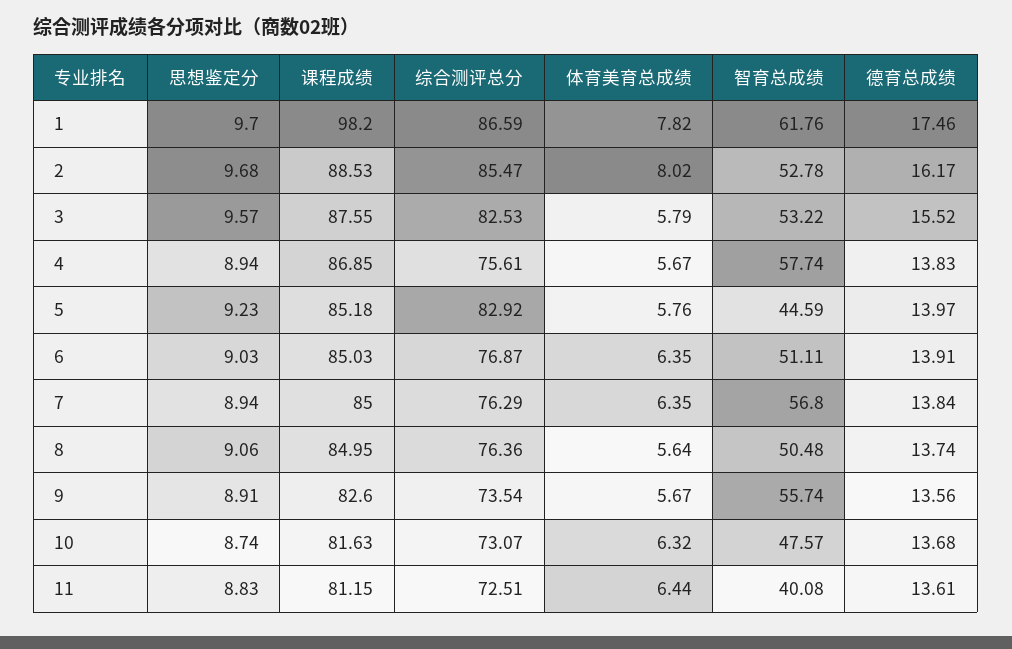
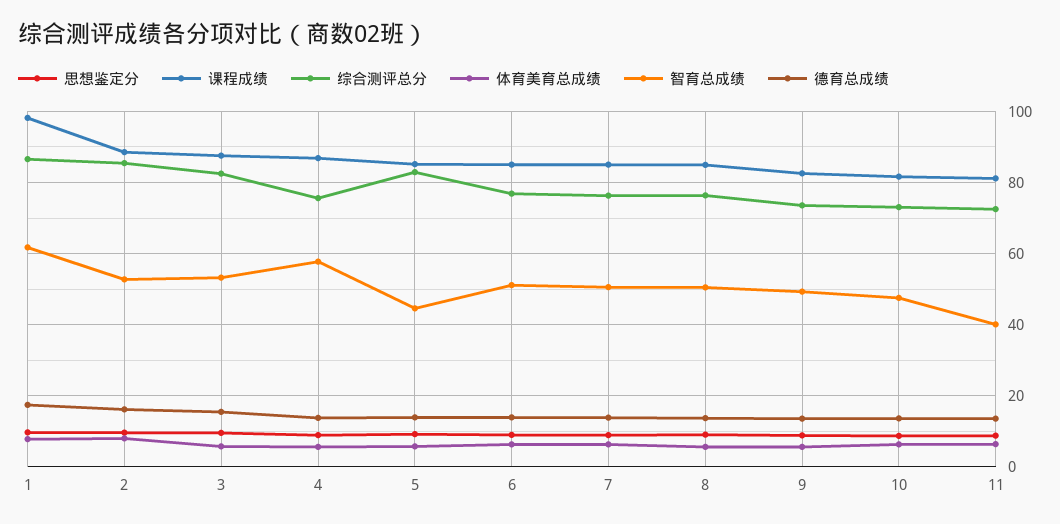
  {
    "思想鉴定分": {
      "1": 9.7,
      "2": 9.68,
      "3": 9.57,
      "4": 8.94,
      "5": 9.23,
      "6": 9.03,
      "7": 8.94,
      "8": 9.06,
      "9": 8.91,
      "10": 8.74,
      "11": 8.83
    },
    "课程成绩": {
      "1": 98.2,
      "2": 88.53,
      "3": 87.55,
      "4": 86.85,
      "5": 85.18,
      "6": 85.03,
      "7": 85,
      "8": 84.95,
      "9": 82.6,
      "10": 81.63,
      "11": 81.15
    },
    "综合测评总分": {
      "1": 86.59,
      "2": 85.47,
      "3": 82.53,
      "4": 75.61,
      "5": 82.92,
      "6": 76.87,
      "7": 76.29,
      "8": 76.36,
      "9": 73.54,
      "10": 73.07,
      "11": 72.51
    },
    "体育美育总成绩": {
      "1": 7.82,
      "2": 8.02,
      "3": 5.79,
      "4": 5.67,
      "5": 5.76,
      "6": 6.35,
      "7": 6.35,
      "8": 5.64,
      "9": 5.67,
      "10": 6.32,
      "11": 6.44
    },
    "智育总成绩": {
      "1": 61.76,
      "2": 52.78,
      "3": 53.22,
      "4": 57.74,
      "5": 44.59,
      "6": 51.11,
-     "7": 56.8,
+     "7": 50,
      "8": 50.48,
-     "9": 55.74,
+     "9": 50,
      "10": 47.57,
      "11": 40.08
    },
    "德育总成绩": {
      "1": 17.46,
      "2": 16.17,
      "3": 15.52,
      "4": 13.83,
      "5": 13.97,
      "6": 13.91,
      "7": 13.84,
      "8": 13.74,
      "9": 13.56,
      "10": 13.68,
      "11": 13.61
    }
  }

